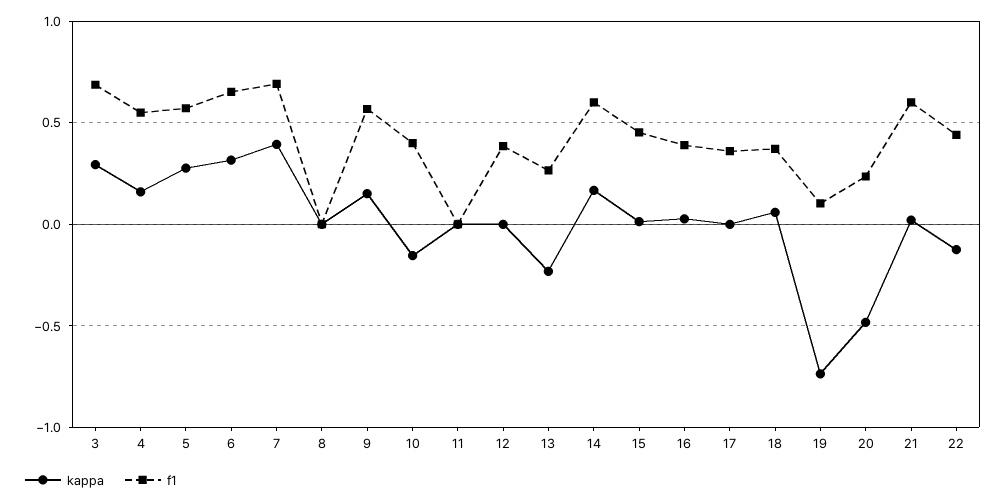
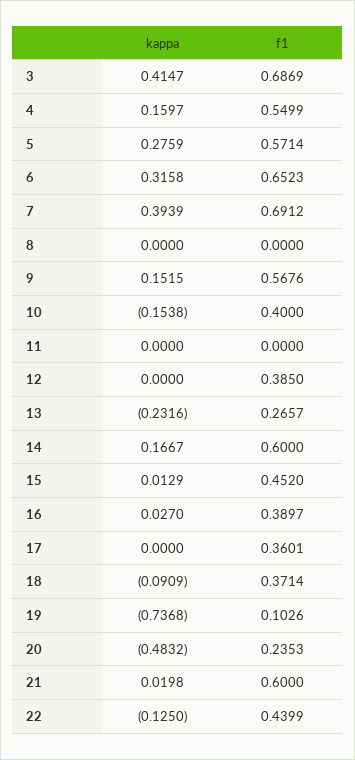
  {
    "kappa": {
-     "3": 0.3,
+     "3": 0.4147,
      "4": 0.1597,
      "5": 0.2759,
      "6": 0.3158,
      "7": 0.3939,
      "8": 0,
      "9": 0.1515,
      "10": -0.1538,
      "11": 0,
      "12": 0,
      "13": -0.2316,
      "14": 0.1667,
      "15": 0.0129,
      "16": 0.027,
      "17": 0,
-     "18": 0.05,
+     "18": -0.0909,
      "19": -0.7368,
      "20": -0.4832,
      "21": 0.0198,
      "22": -0.125
    },
    "f1": {
      "3": 0.6869,
      "4": 0.5499,
      "5": 0.5714,
      "6": 0.6523,
      "7": 0.6912,
      "8": 0,
      "9": 0.5676,
      "10": 0.4,
      "11": 0,
      "12": 0.385,
      "13": 0.2657,
      "14": 0.6,
      "15": 0.452,
      "16": 0.3897,
      "17": 0.3601,
      "18": 0.3714,
      "19": 0.1026,
      "20": 0.2353,
      "21": 0.6,
      "22": 0.4399
    }
  }

